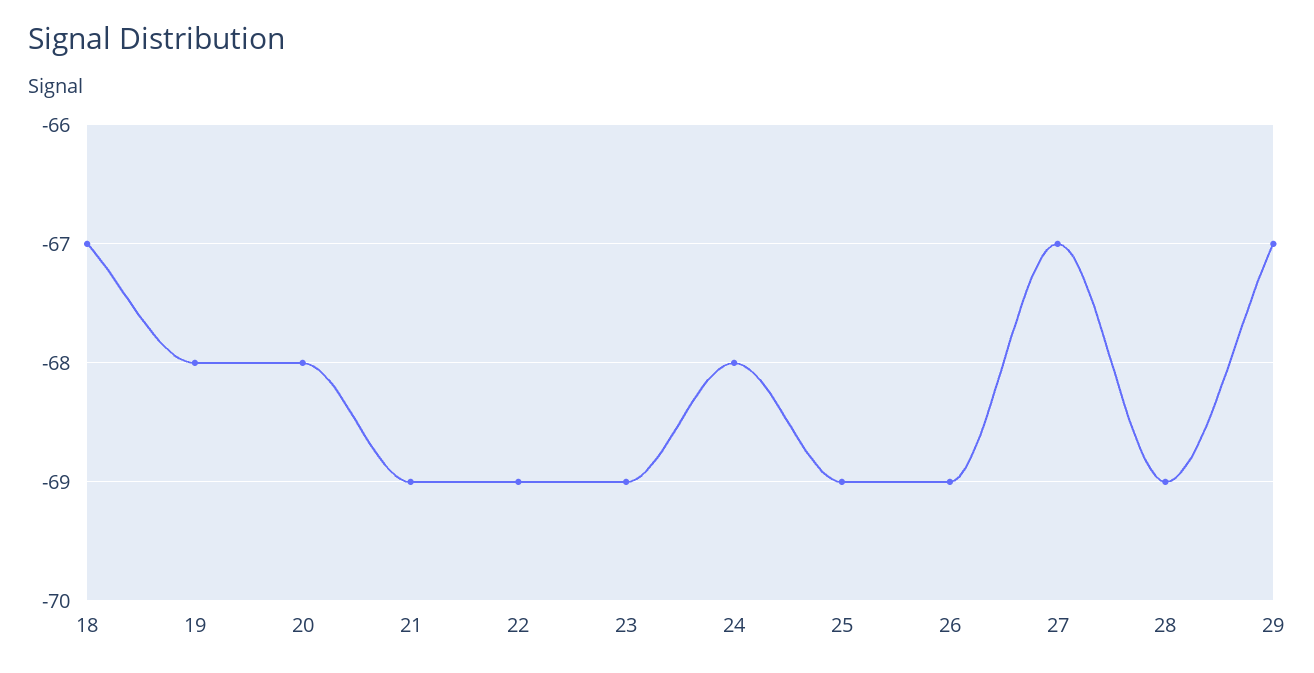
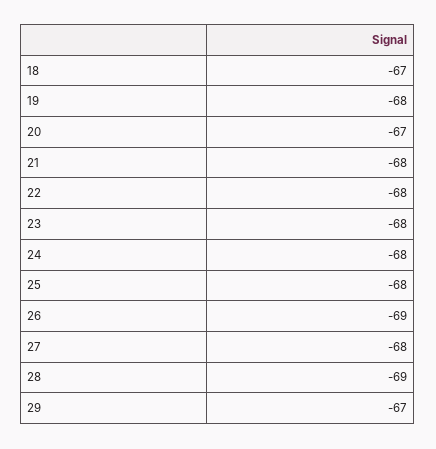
  {
    "18": -67,
    "19": -68,
-   "20": -68,
+   "20": -67,
-   "21": -69,
+   "21": -68,
-   "22": -69,
+   "22": -68,
-   "23": -69,
+   "23": -68,
    "24": -68,
-   "25": -69,
+   "25": -68,
    "26": -69,
-   "27": -67,
+   "27": -68,
    "28": -69,
    "29": -67
  }

